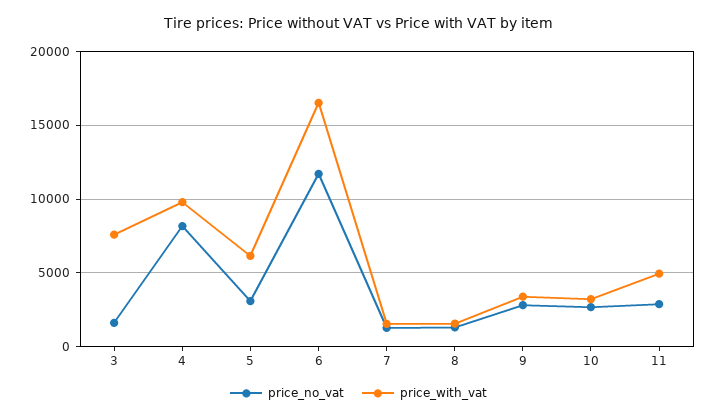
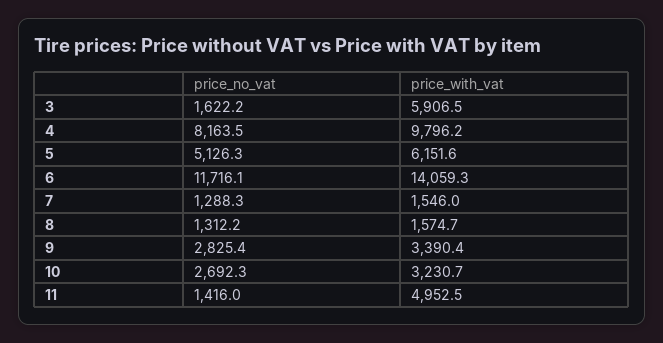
  {
    "price_no_vat": {
      "3": 1622.2,
      "4": 8163.5,
-     "5": 3000,
+     "5": 5126.3,
      "6": 11716.1,
      "7": 1288.3,
      "8": 1312.2,
      "9": 2825.4,
      "10": 2692.3,
-     "11": 3000
+     "11": 1416
    },
    "price_with_vat": {
-     "3": 7500,
+     "3": 5906.5,
      "4": 9796.2,
      "5": 6151.6,
-     "6": 16500,
+     "6": 14059.3,
      "7": 1546,
      "8": 1574.7,
      "9": 3390.4,
      "10": 3230.7,
      "11": 4952.5
    }
  }

